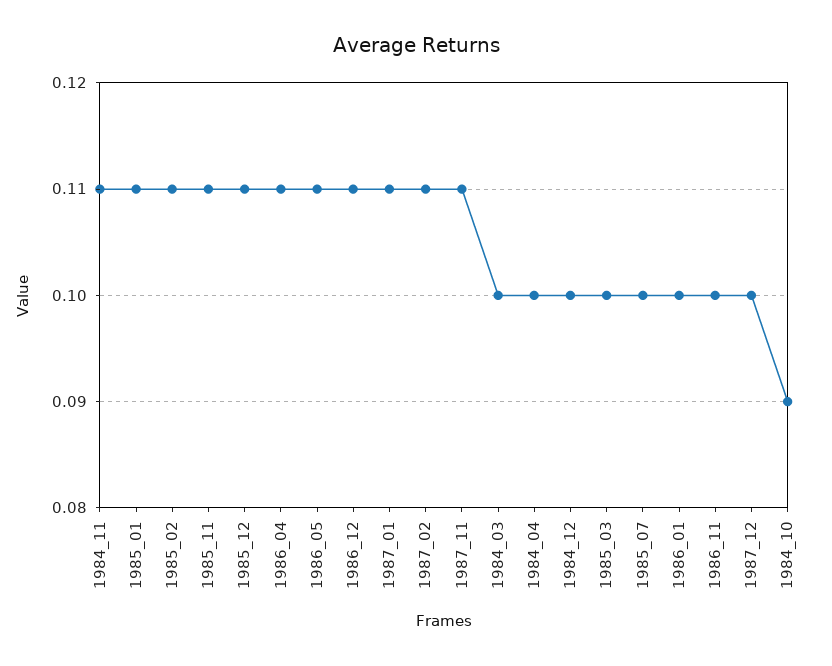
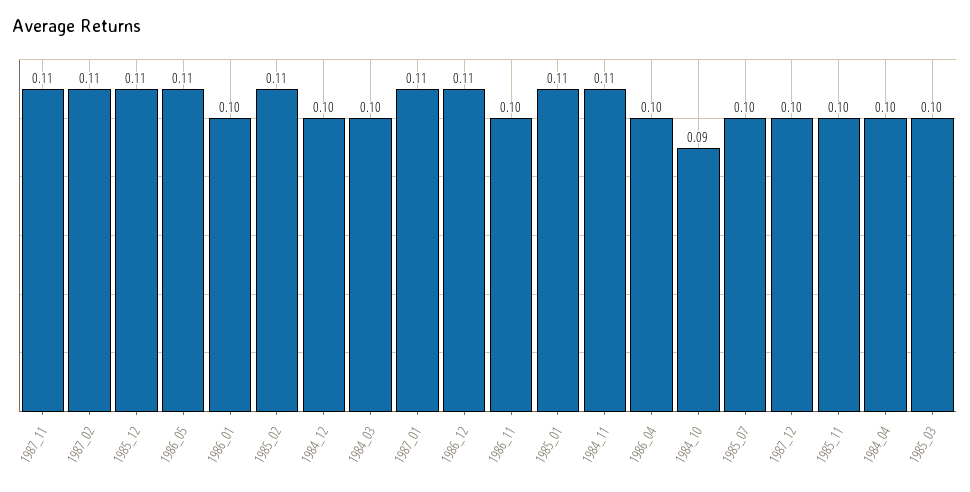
  {
    "1984_11": 0.11,
    "1985_01": 0.11,
    "1985_02": 0.11,
-   "1985_11": 0.11,
+   "1985_11": 0.1,
    "1985_12": 0.11,
-   "1986_04": 0.11,
+   "1986_04": 0.1,
    "1986_05": 0.11,
    "1986_12": 0.11,
    "1987_01": 0.11,
    "1987_02": 0.11,
    "1987_11": 0.11,
    "1984_03": 0.1,
    "1984_04": 0.1,
    "1984_12": 0.1,
    "1985_03": 0.1,
    "1985_07": 0.1,
    "1986_01": 0.1,
    "1986_11": 0.1,
    "1987_12": 0.1,
    "1984_10": 0.09
  }

